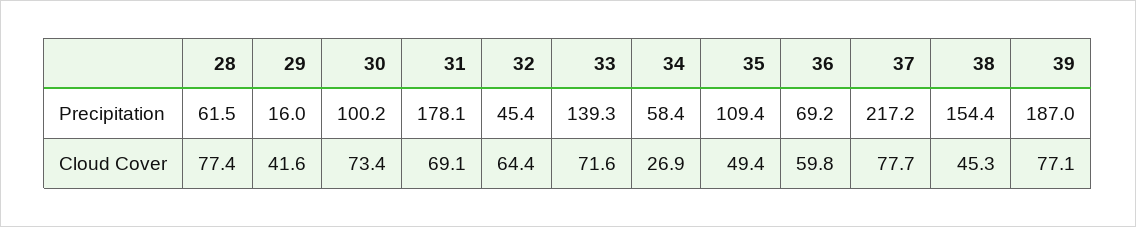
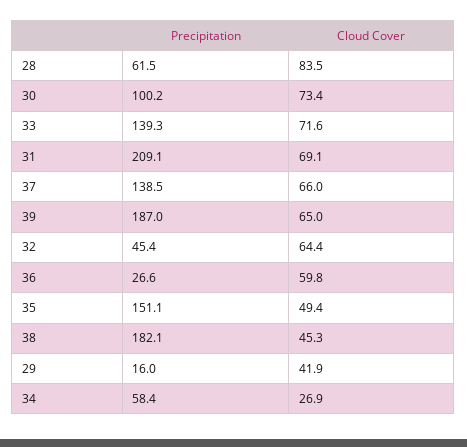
  {
    "28": {
      "Precipitation": 61.5,
-     "Cloud Cover": 77.4
+     "Cloud Cover": 83.5
    },
    "29": {
      "Precipitation": 16,
-     "Cloud Cover": 41.6
+     "Cloud Cover": 41.9
    },
    "30": {
      "Precipitation": 100.2,
      "Cloud Cover": 73.4
    },
    "31": {
-     "Precipitation": 178.1,
+     "Precipitation": 209.1,
      "Cloud Cover": 69.1
    },
    "32": {
      "Precipitation": 45.4,
      "Cloud Cover": 64.4
    },
    "33": {
      "Precipitation": 139.3,
      "Cloud Cover": 71.6
    },
    "34": {
      "Precipitation": 58.4,
      "Cloud Cover": 26.9
    },
    "35": {
-     "Precipitation": 109.4,
+     "Precipitation": 151.1,
      "Cloud Cover": 49.4
    },
    "36": {
-     "Precipitation": 69.2,
+     "Precipitation": 26.6,
      "Cloud Cover": 59.8
    },
    "37": {
-     "Precipitation": 217.2,
+     "Precipitation": 138.5,
-     "Cloud Cover": 77.7
+     "Cloud Cover": 66
    },
    "38": {
-     "Precipitation": 154.4,
+     "Precipitation": 182.1,
      "Cloud Cover": 45.3
    },
    "39": {
      "Precipitation": 187,
-     "Cloud Cover": 77.1
+     "Cloud Cover": 65
    }
  }

